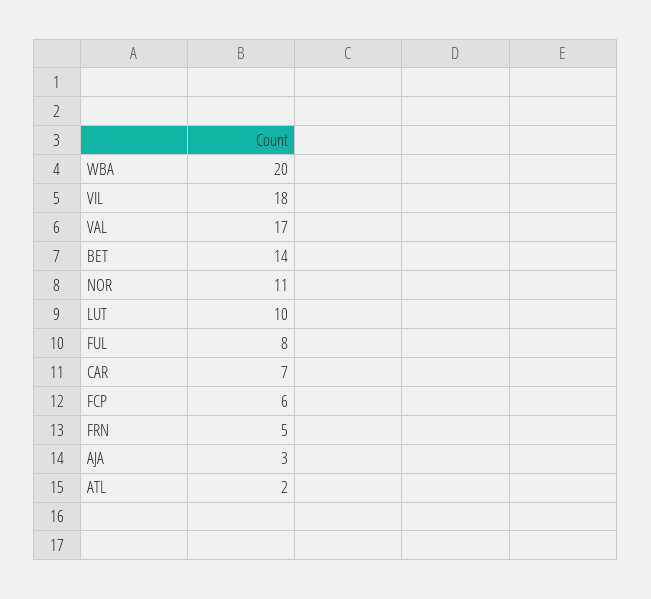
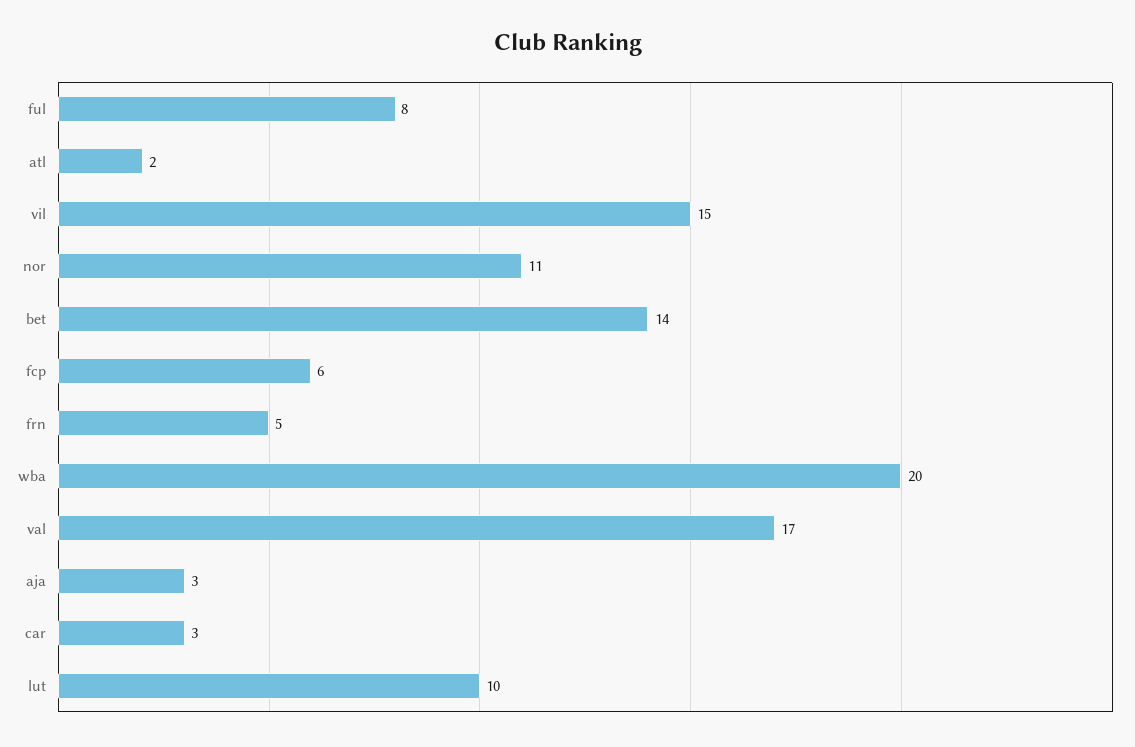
  {
    "WBA": 20,
-   "VIL": 18,
+   "VIL": 15,
    "VAL": 17,
    "BET": 14,
    "NOR": 11,
    "LUT": 10,
    "FUL": 8,
-   "CAR": 7,
+   "CAR": 3,
    "FCP": 6,
    "FRN": 5,
    "AJA": 3,
    "ATL": 2
  }

